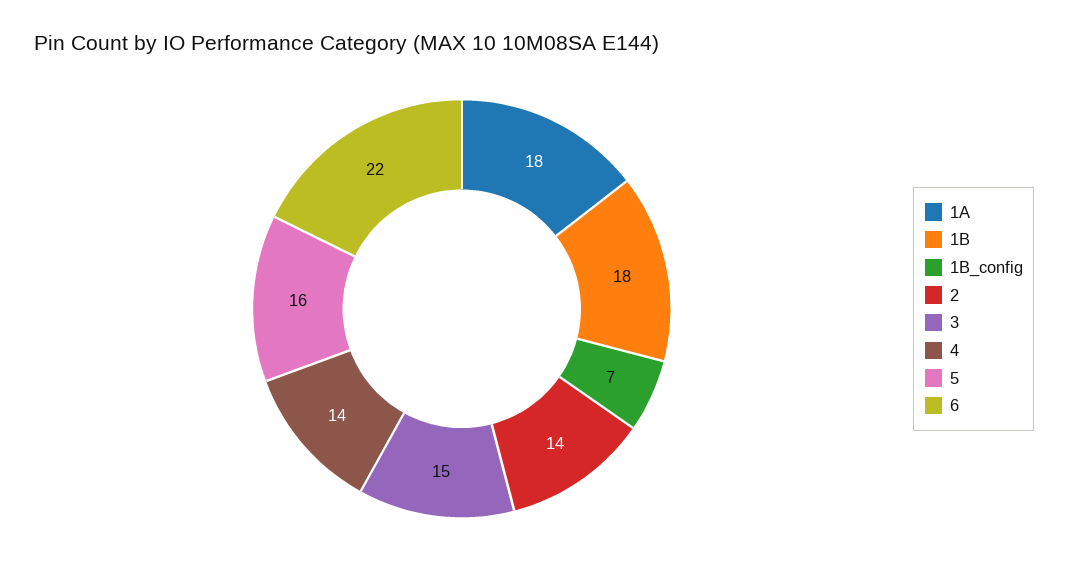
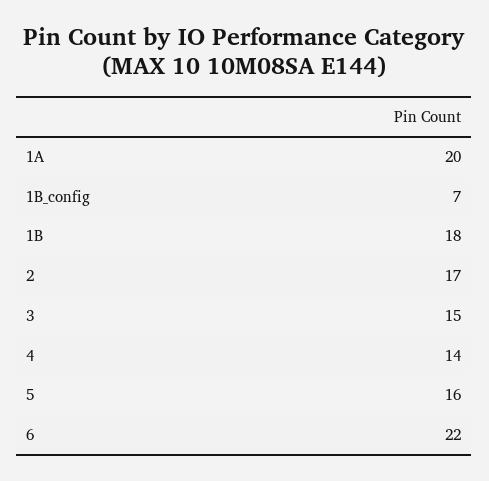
  {
-   "1A": 18,
+   "1A": 20,
    "1B": 18,
    "1B_config": 7,
-   "2": 14,
+   "2": 17,
    "3": 15,
    "4": 14,
    "5": 16,
    "6": 22
  }

